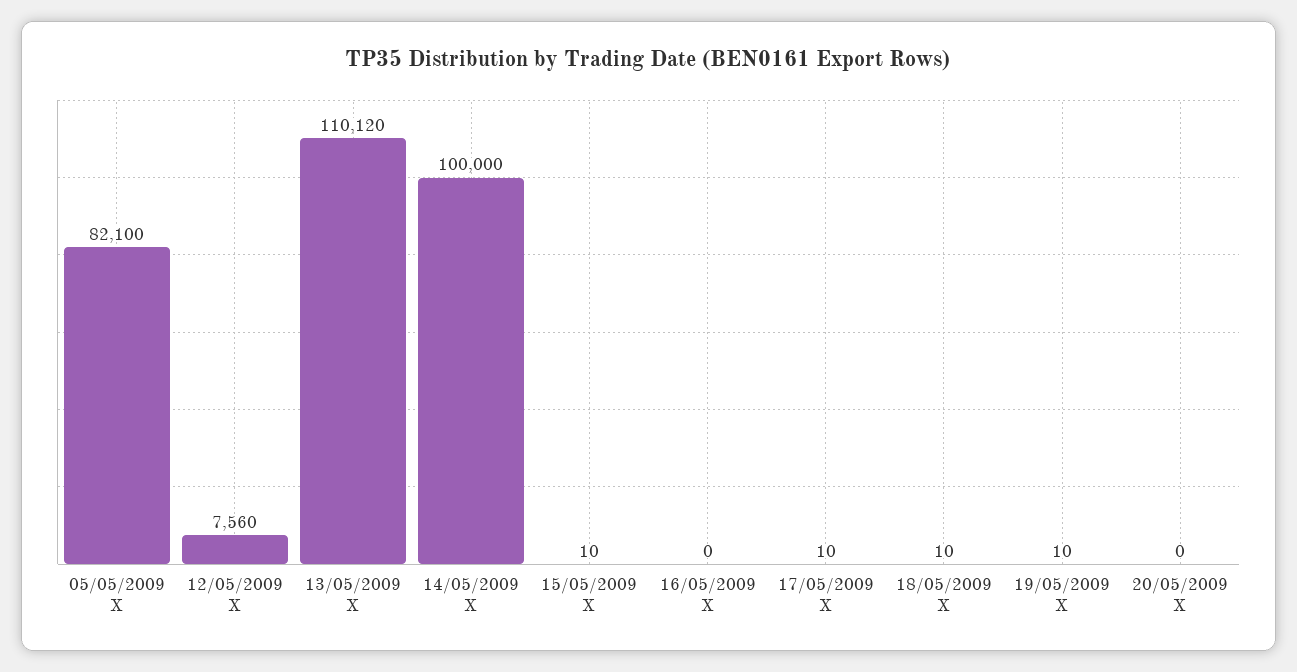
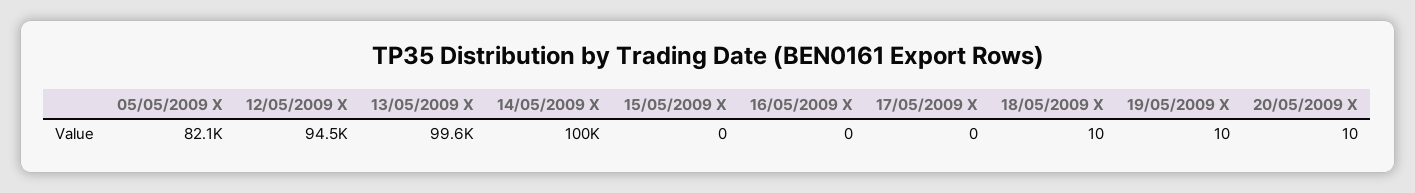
  {
    "05/05/2009 X": 82100,
-   "12/05/2009 X": 7560,
+   "12/05/2009 X": 94500,
-   "13/05/2009 X": 110120,
+   "13/05/2009 X": 99600,
    "14/05/2009 X": 100000,
-   "15/05/2009 X": 10,
+   "15/05/2009 X": 0,
    "16/05/2009 X": 0,
-   "17/05/2009 X": 10,
+   "17/05/2009 X": 0,
    "18/05/2009 X": 10,
    "19/05/2009 X": 10,
-   "20/05/2009 X": 0
+   "20/05/2009 X": 10
  }

